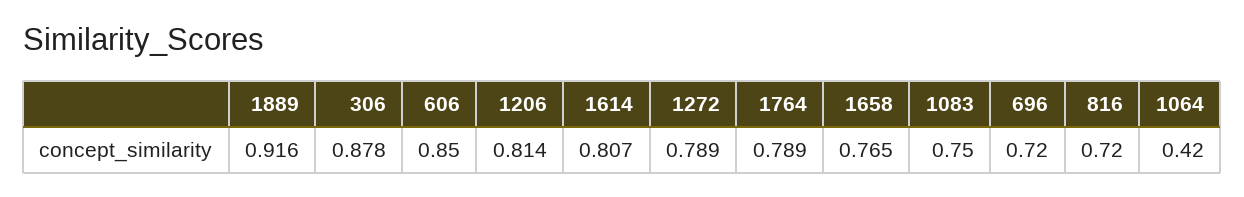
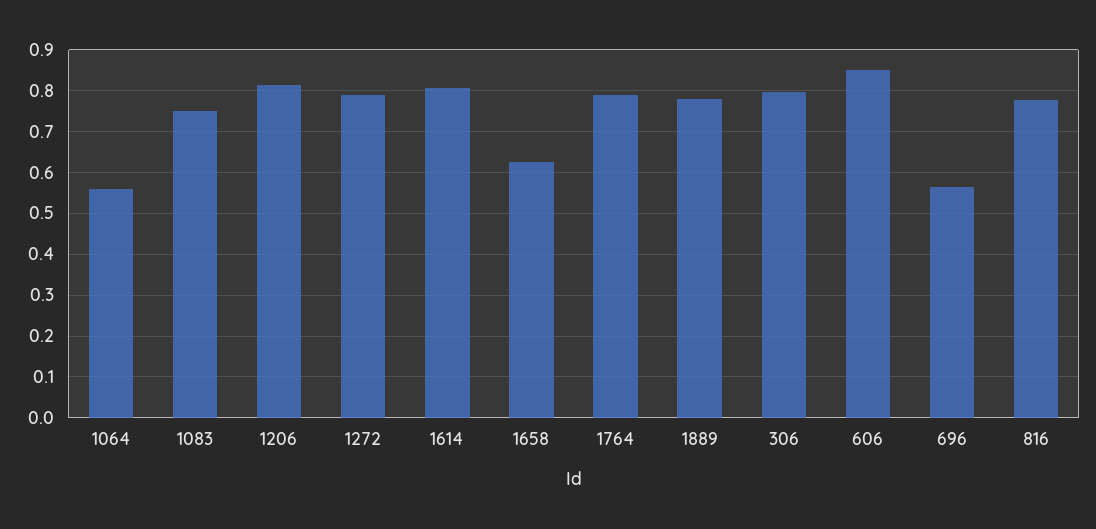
  {
-   "1889": 0.916,
+   "1889": 0.78,
-   "306": 0.878,
+   "306": 0.8,
    "606": 0.85,
    "1206": 0.814,
    "1614": 0.807,
    "1272": 0.789,
    "1764": 0.789,
-   "1658": 0.765,
+   "1658": 0.62,
    "1083": 0.75,
-   "696": 0.72,
+   "696": 0.56,
-   "816": 0.72,
+   "816": 0.78,
-   "1064": 0.42
+   "1064": 0.56
  }

